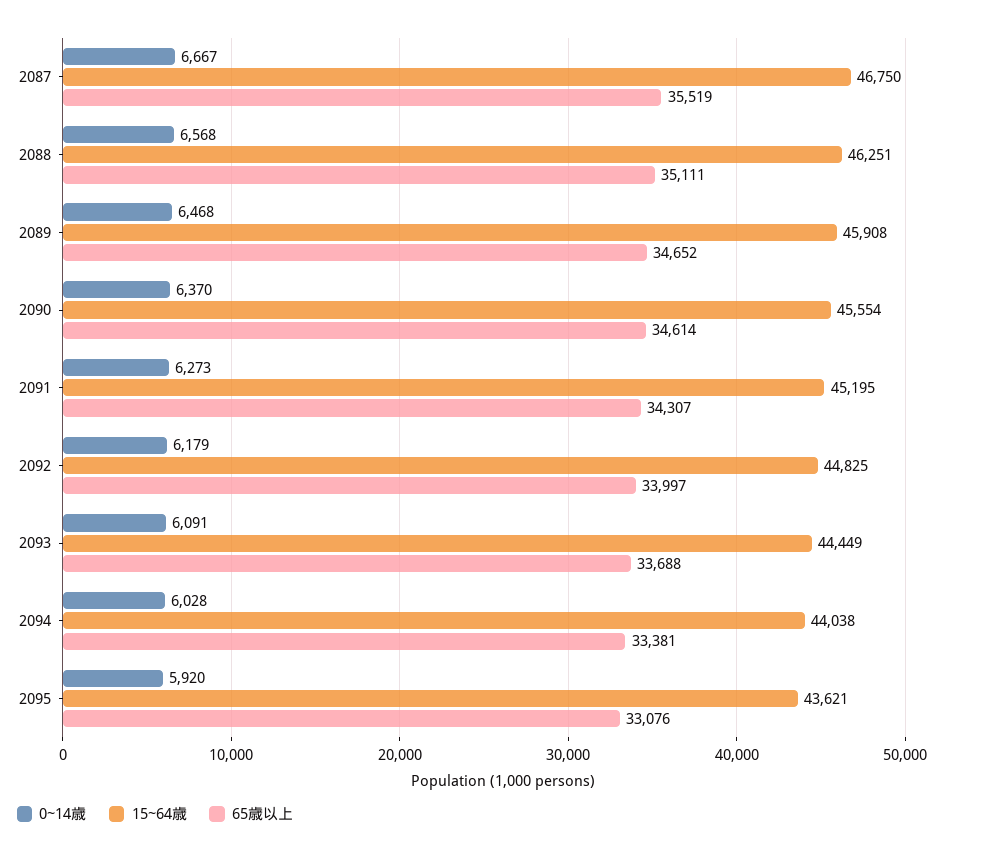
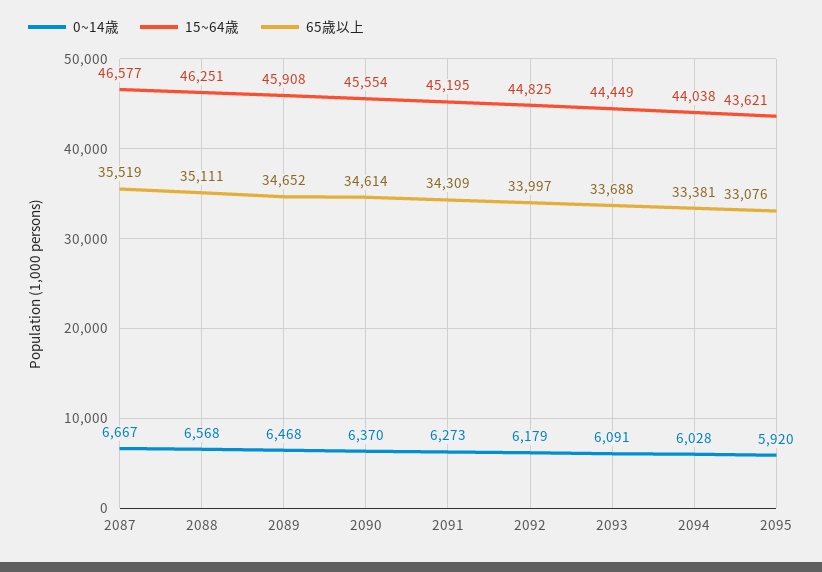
  {
    "0~14歳": {
      "2087": 6667,
      "2088": 6568,
      "2089": 6468,
      "2090": 6370,
      "2091": 6273,
      "2092": 6179,
      "2093": 6091,
      "2094": 6028,
      "2095": 5920
    },
    "15~64歳": {
-     "2087": 46750,
+     "2087": 46577,
      "2088": 46251,
      "2089": 45908,
      "2090": 45554,
      "2091": 45195,
      "2092": 44825,
      "2093": 44449,
      "2094": 44038,
      "2095": 43621
    },
    "65歳以上": {
      "2087": 35519,
      "2088": 35111,
      "2089": 34652,
      "2090": 34614,
-     "2091": 34307,
+     "2091": 34309,
      "2092": 33997,
      "2093": 33688,
      "2094": 33381,
      "2095": 33076
    }
  }

